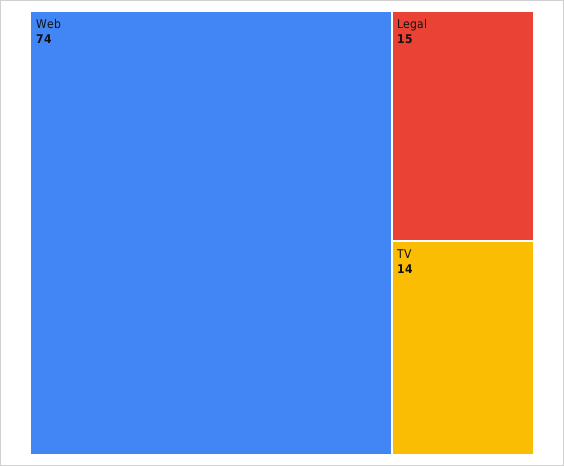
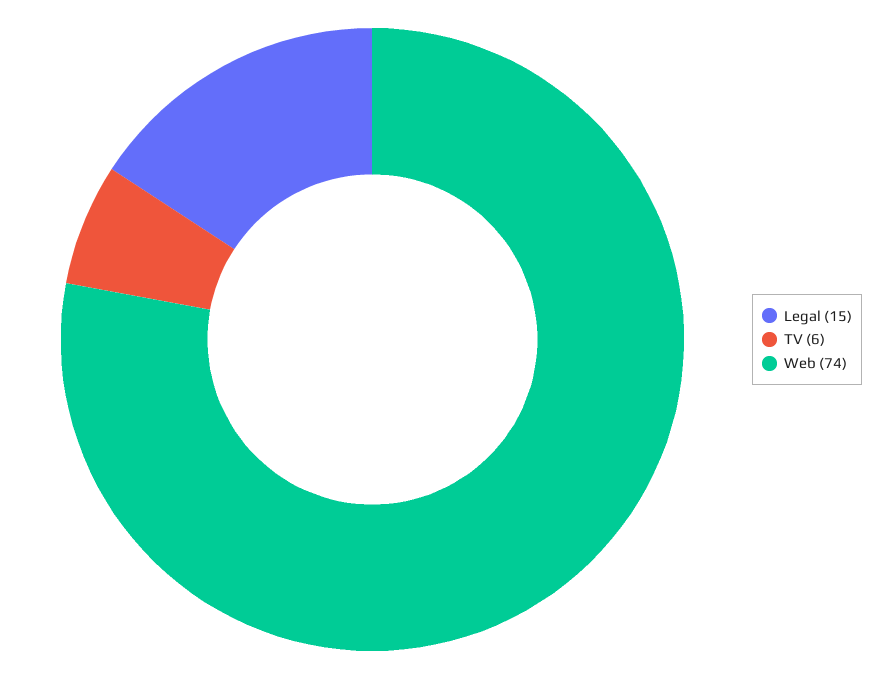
  {
    "Web": 74,
    "Legal": 15,
-   "TV": 14
+   "TV": 6
  }

